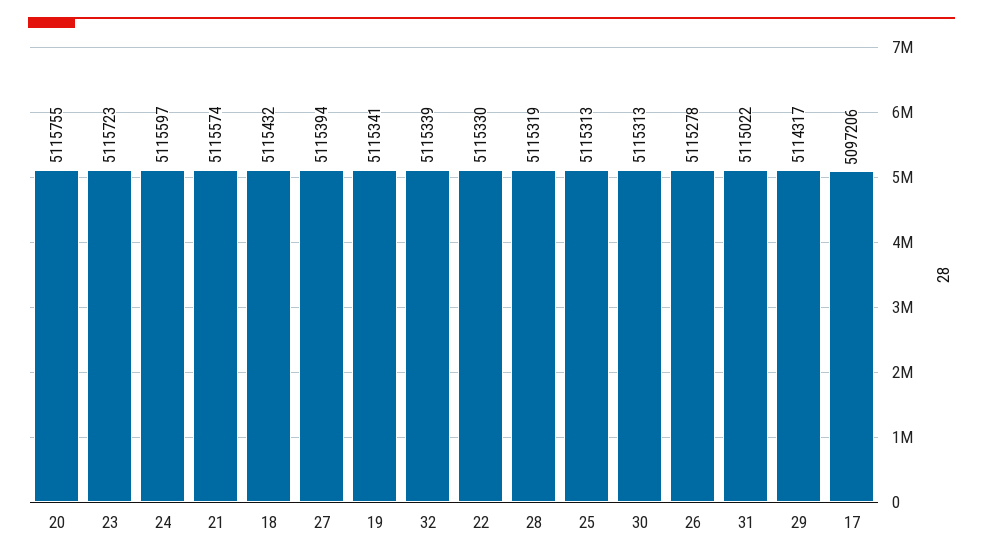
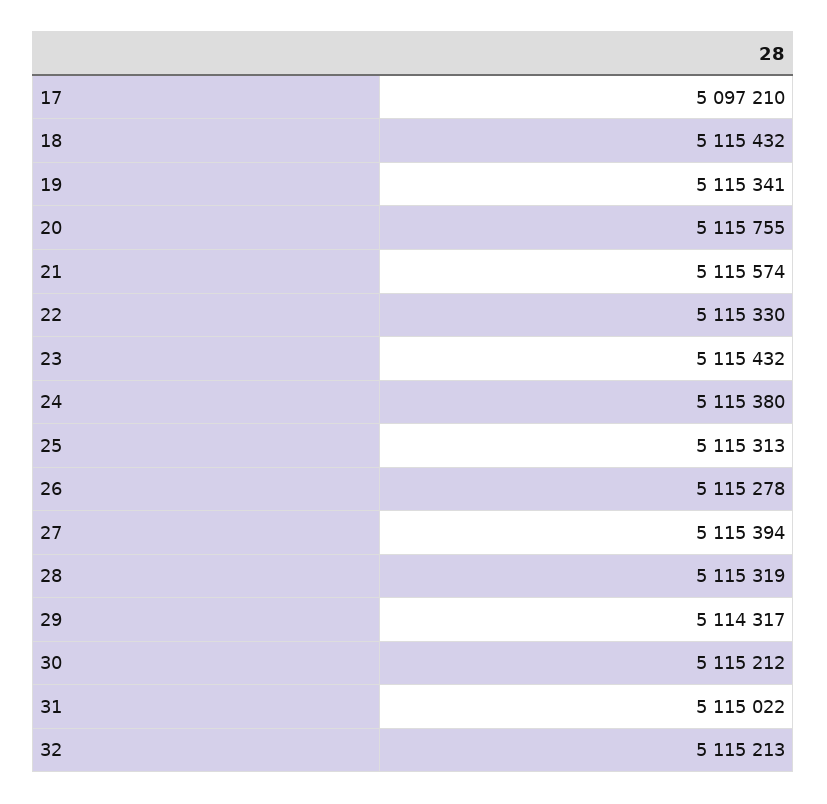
  {
    "20": 5115755,
-   "23": 5115723,
+   "23": 5115432,
-   "24": 5115597,
+   "24": 5115380,
    "21": 5115574,
    "18": 5115432,
    "27": 5115394,
    "19": 5115341,
-   "32": 5115339,
+   "32": 5115213,
    "22": 5115330,
    "28": 5115319,
    "25": 5115313,
-   "30": 5115313,
+   "30": 5115212,
    "26": 5115278,
    "31": 5115022,
    "29": 5114317,
-   "17": 5097206
+   "17": 5097210
  }

